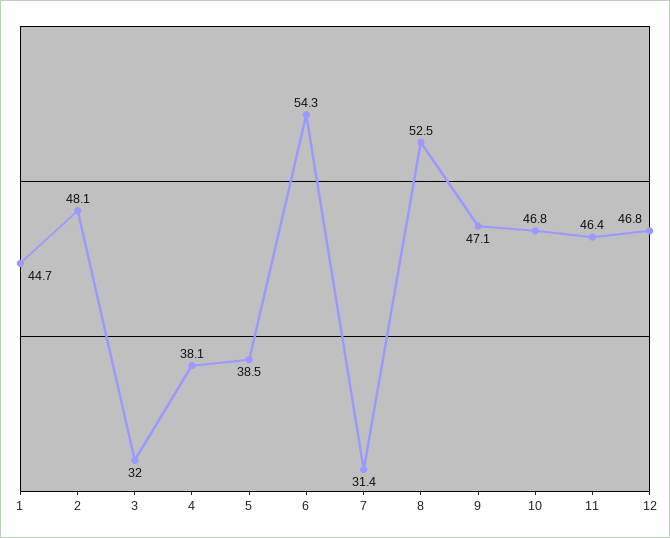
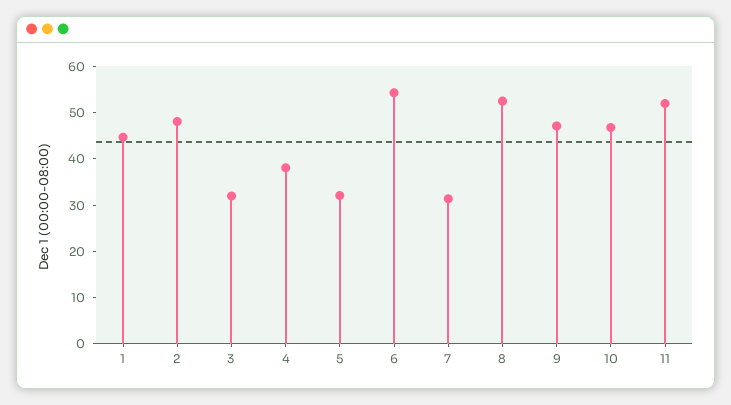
  {
    "1": 44.7,
    "2": 48.1,
    "3": 32,
    "4": 38.1,
-   "5": 38.5,
+   "5": 32,
    "6": 54.3,
    "7": 31.4,
    "8": 52.5,
    "9": 47.1,
    "10": 46.8,
-   "11": 46.4,
+   "11": 52
-   "12": 46.8
  }

